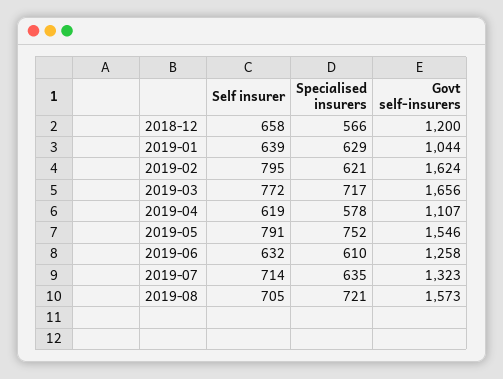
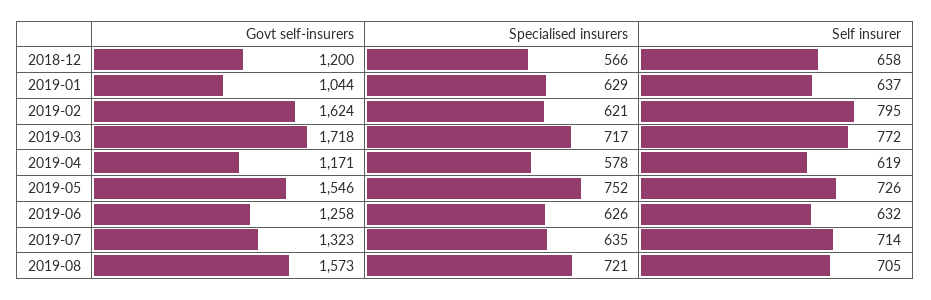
  {
    "Self insurer": {
      "2018-12": 658,
-     "2019-01": 639,
+     "2019-01": 637,
      "2019-02": 795,
      "2019-03": 772,
      "2019-04": 619,
-     "2019-05": 791,
+     "2019-05": 726,
      "2019-06": 632,
      "2019-07": 714,
      "2019-08": 705
    },
    "Specialised insurers": {
      "2018-12": 566,
      "2019-01": 629,
      "2019-02": 621,
      "2019-03": 717,
      "2019-04": 578,
      "2019-05": 752,
-     "2019-06": 610,
+     "2019-06": 626,
      "2019-07": 635,
      "2019-08": 721
    },
    "Govt self-insurers": {
      "2018-12": 1200,
      "2019-01": 1044,
      "2019-02": 1624,
-     "2019-03": 1656,
+     "2019-03": 1718,
-     "2019-04": 1107,
+     "2019-04": 1171,
      "2019-05": 1546,
      "2019-06": 1258,
      "2019-07": 1323,
      "2019-08": 1573
    }
  }

